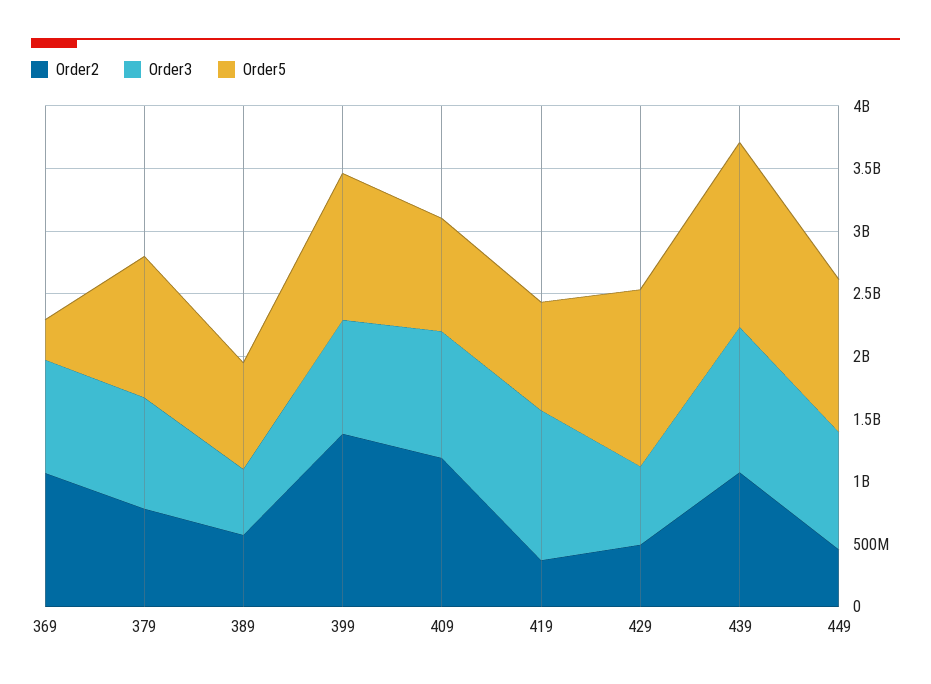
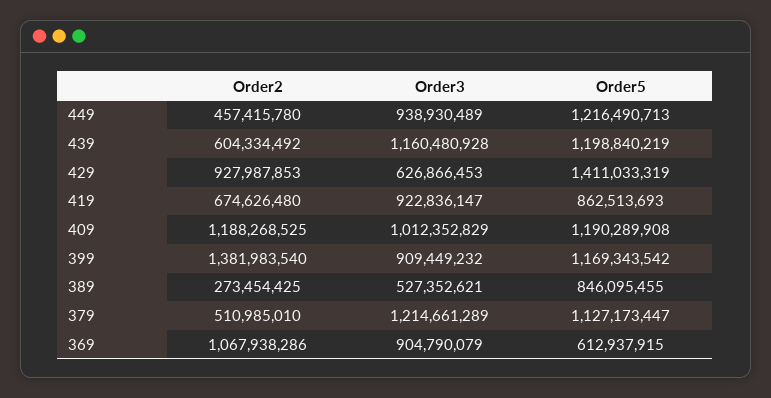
  {
    "Order2": {
      "369": 1067938286,
-     "379": 800000000,
+     "379": 510985010,
-     "389": 600000000,
+     "389": 273454425,
      "399": 1381983540,
      "409": 1188268525,
-     "419": 400000000,
+     "419": 674626480,
-     "429": 500000000,
+     "429": 927987853,
-     "439": 1100000000,
+     "439": 604334492,
      "449": 457415780
    },
    "Order3": {
      "369": 904790079,
-     "379": 900000000,
+     "379": 1214661289,
      "389": 527352621,
      "399": 909449232,
      "409": 1012352829,
-     "419": 1200000000,
+     "419": 922836147,
      "429": 626866453,
      "439": 1160480928,
      "449": 938930489
    },
    "Order5": {
-     "369": 300000000,
+     "369": 612937915,
      "379": 1127173447,
      "389": 846095455,
      "399": 1169343542,
-     "409": 900000000,
+     "409": 1190289908,
      "419": 862513693,
      "429": 1411033319,
-     "439": 1500000000,
+     "439": 1198840219,
      "449": 1216490713
    }
  }

